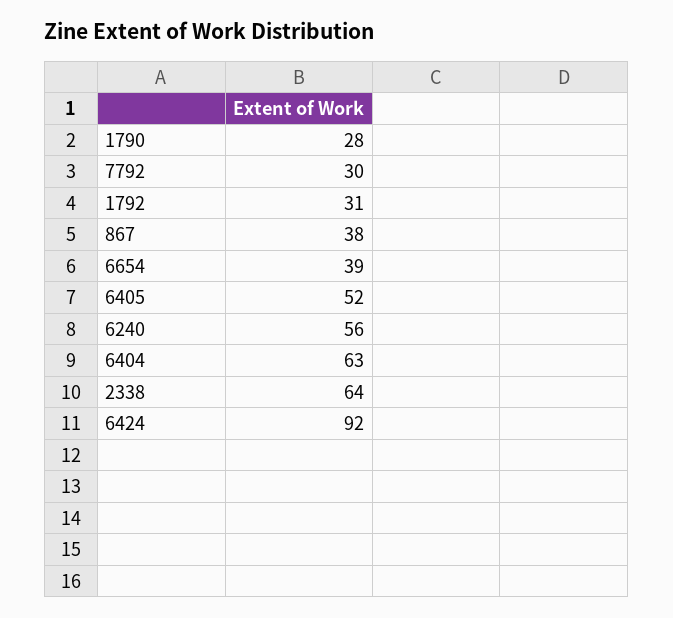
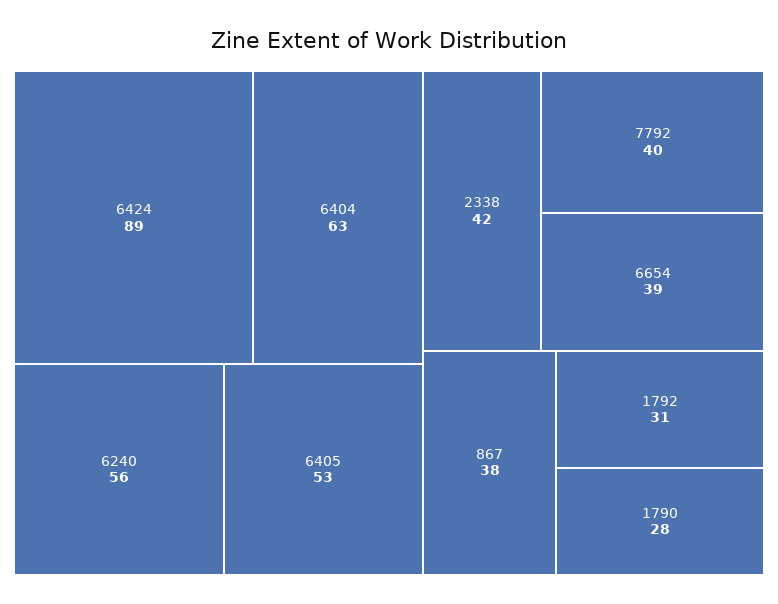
  {
    "1790": 28,
-   "7792": 30,
+   "7792": 40,
    "1792": 31,
    "867": 38,
    "6654": 39,
-   "6405": 52,
+   "6405": 53,
    "6240": 56,
    "6404": 63,
-   "2338": 64,
+   "2338": 42,
-   "6424": 92
+   "6424": 89
  }

